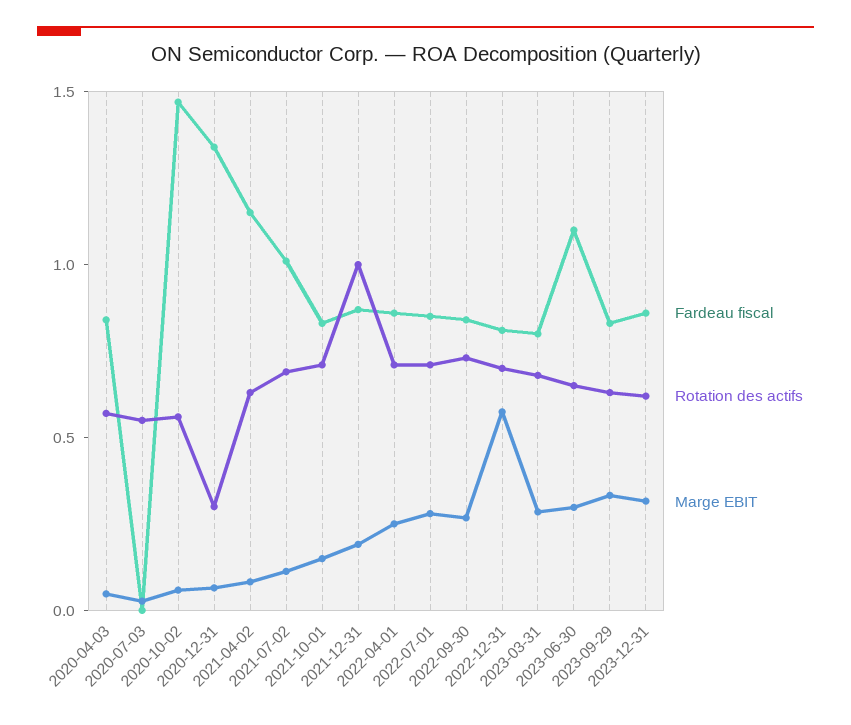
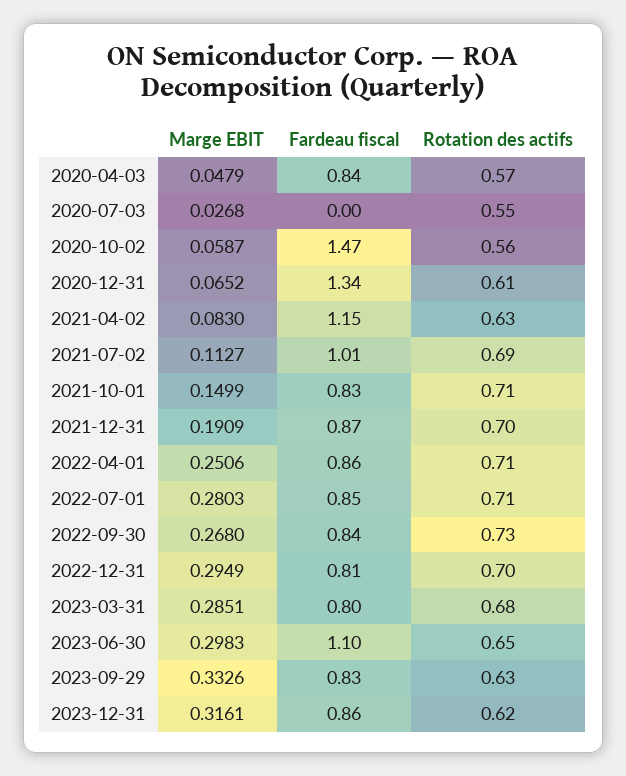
  {
    "Fardeau fiscal": {
      "2020-04-03": 0.84,
      "2020-07-03": 0,
      "2020-10-02": 1.47,
      "2020-12-31": 1.34,
      "2021-04-02": 1.15,
      "2021-07-02": 1.01,
      "2021-10-01": 0.83,
      "2021-12-31": 0.87,
      "2022-04-01": 0.86,
      "2022-07-01": 0.85,
      "2022-09-30": 0.84,
      "2022-12-31": 0.81,
      "2023-03-31": 0.8,
      "2023-06-30": 1.1,
      "2023-09-29": 0.83,
      "2023-12-31": 0.86
    },
    "Rotation des actifs": {
      "2020-04-03": 0.57,
      "2020-07-03": 0.55,
      "2020-10-02": 0.56,
-     "2020-12-31": 0.3,
+     "2020-12-31": 0.61,
      "2021-04-02": 0.63,
      "2021-07-02": 0.69,
      "2021-10-01": 0.71,
-     "2021-12-31": 1,
+     "2021-12-31": 0.7,
      "2022-04-01": 0.71,
      "2022-07-01": 0.71,
      "2022-09-30": 0.73,
      "2022-12-31": 0.7,
      "2023-03-31": 0.68,
      "2023-06-30": 0.65,
      "2023-09-29": 0.63,
      "2023-12-31": 0.62
    },
    "Marge EBIT": {
      "2020-04-03": 0.0479,
      "2020-07-03": 0.0268,
      "2020-10-02": 0.0587,
      "2020-12-31": 0.0652,
      "2021-04-02": 0.083,
      "2021-07-02": 0.1127,
      "2021-10-01": 0.1499,
      "2021-12-31": 0.1909,
      "2022-04-01": 0.2506,
      "2022-07-01": 0.2803,
      "2022-09-30": 0.268,
-     "2022-12-31": 0.6,
+     "2022-12-31": 0.2949,
      "2023-03-31": 0.2851,
      "2023-06-30": 0.2983,
      "2023-09-29": 0.3326,
      "2023-12-31": 0.3161
    }
  }

